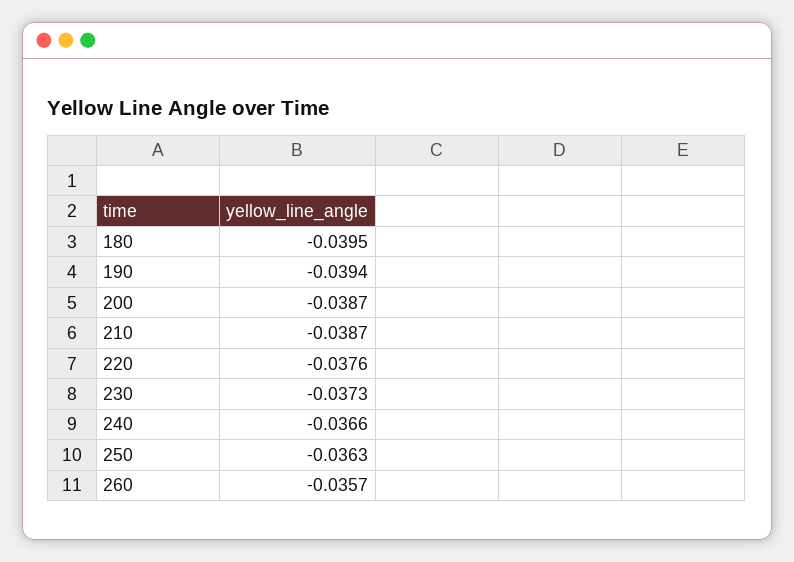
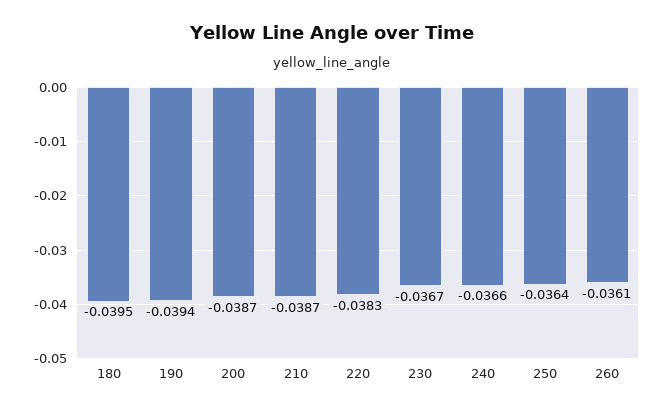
  {
    "180": -0.0395,
    "190": -0.0394,
    "200": -0.0387,
    "210": -0.0387,
-   "220": -0.0376,
+   "220": -0.0383,
-   "230": -0.0373,
+   "230": -0.0367,
    "240": -0.0366,
-   "250": -0.0363,
+   "250": -0.0364,
-   "260": -0.0357
+   "260": -0.0361
  }

